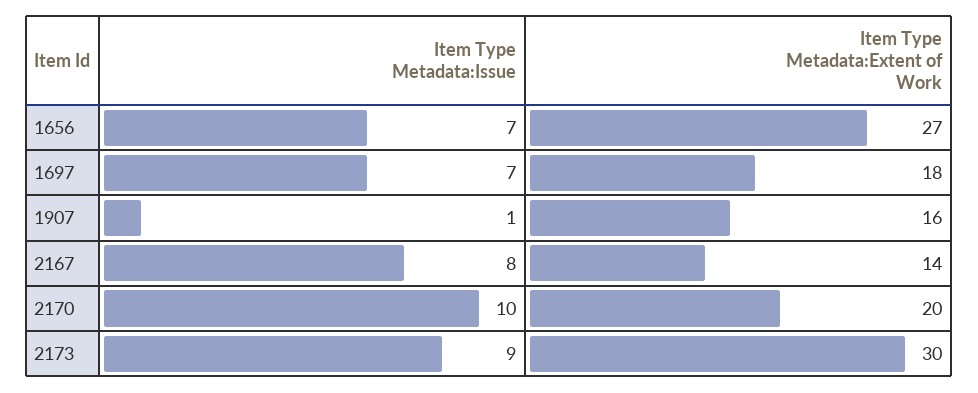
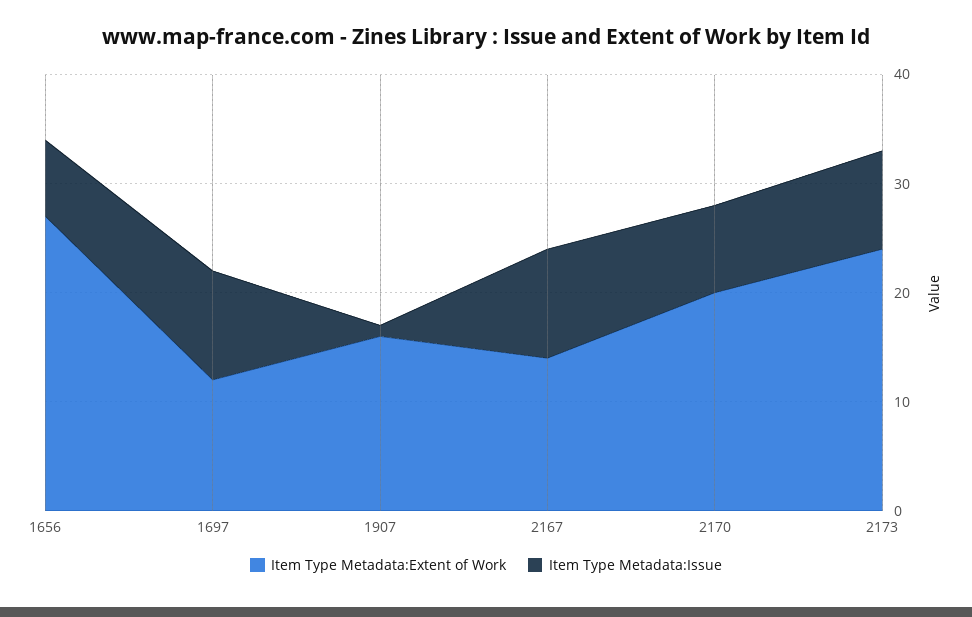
  {
    "Item Type Metadata:Issue": {
      "1656": 7,
-     "1697": 7,
+     "1697": 10,
      "1907": 1,
-     "2167": 8,
+     "2167": 10,
-     "2170": 10,
+     "2170": 8,
      "2173": 9
    },
    "Item Type Metadata:Extent of Work": {
      "1656": 27,
-     "1697": 18,
+     "1697": 12,
      "1907": 16,
      "2167": 14,
      "2170": 20,
-     "2173": 30
+     "2173": 24
    }
  }

